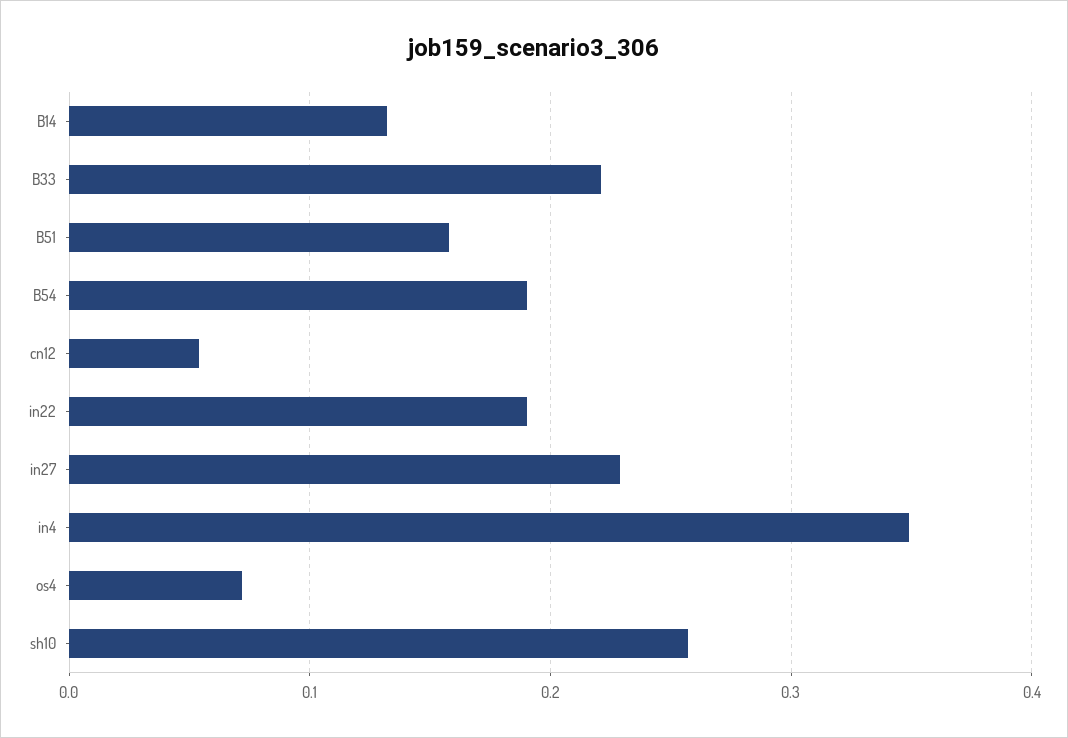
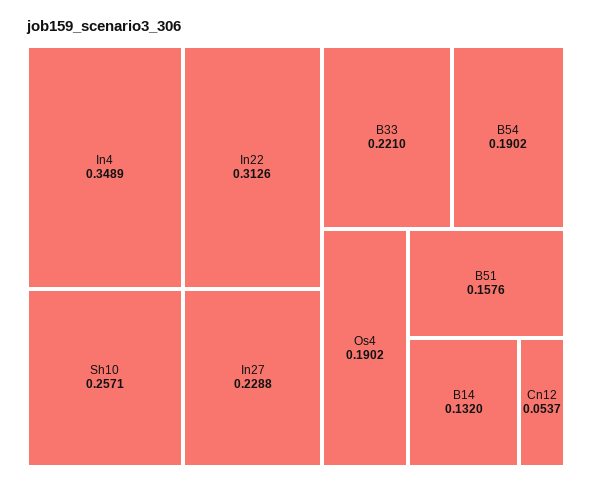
  {
    "B14": 0.132,
    "B33": 0.221,
    "B51": 0.1576,
    "B54": 0.1902,
    "cn12": 0.0537,
-   "in22": 0.19,
+   "in22": 0.3126,
    "in27": 0.2288,
    "in4": 0.3489,
-   "os4": 0.07,
+   "os4": 0.1902,
    "sh10": 0.2571
  }

